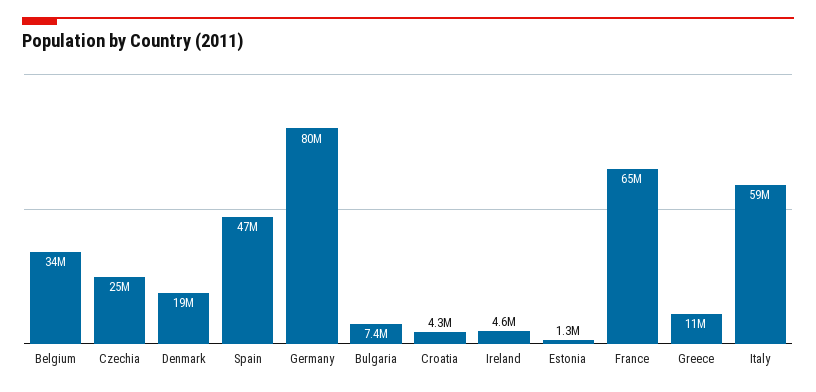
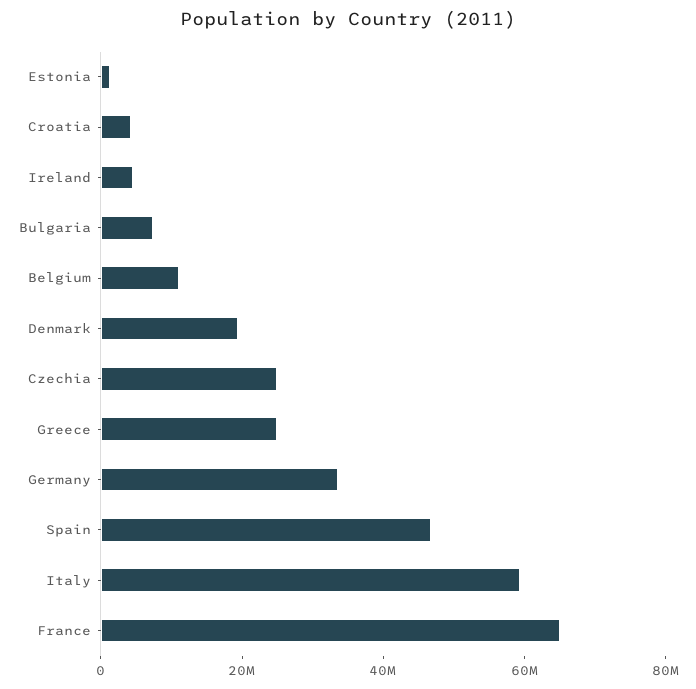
  {
-   "Belgium": 34000000,
+   "Belgium": 10000000,
    "Czechia": 25000000,
    "Denmark": 19000000,
    "Spain": 47000000,
-   "Germany": 80000000,
+   "Germany": 35000000,
    "Bulgaria": 7400000,
    "Croatia": 4300000,
    "Ireland": 4600000,
    "Estonia": 1300000,
    "France": 65000000,
-   "Greece": 11000000,
+   "Greece": 25000000,
    "Italy": 59000000
  }

